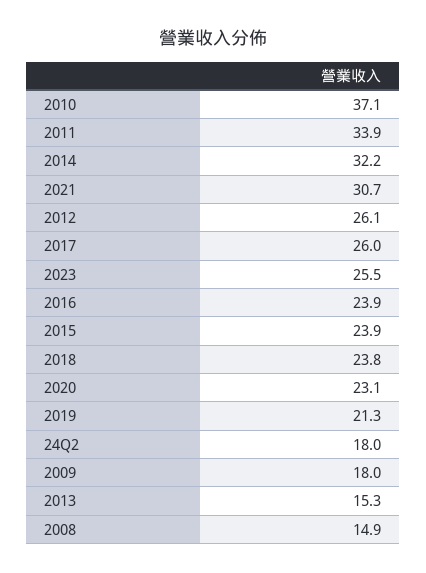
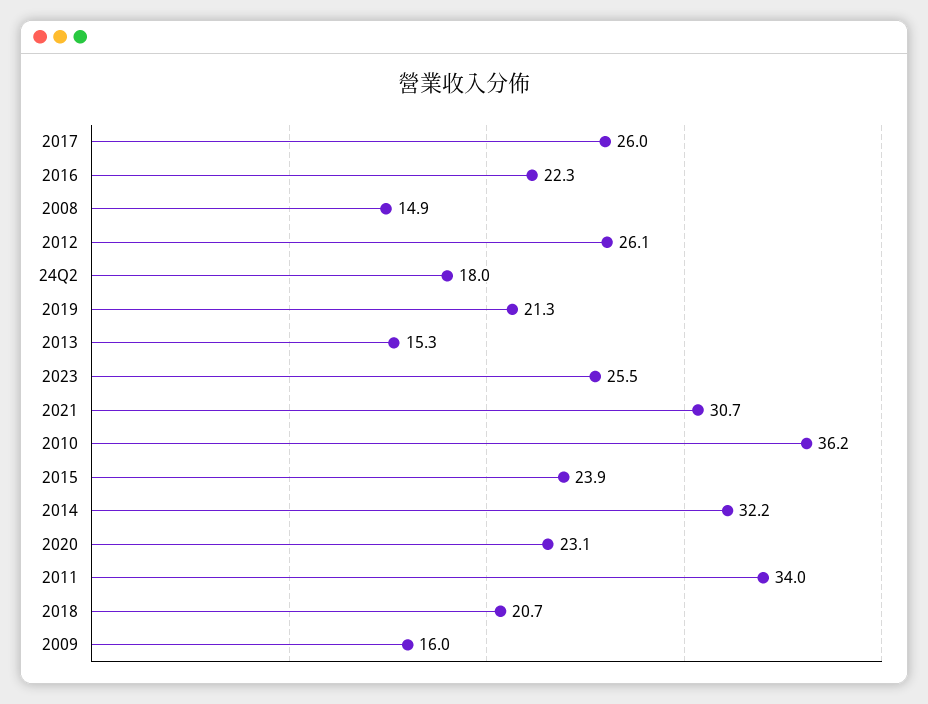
  {
-   "2010": 37.1,
+   "2010": 36.2,
-   "2011": 33.9,
+   "2011": 34,
    "2014": 32.2,
    "2021": 30.7,
    "2012": 26.1,
    "2017": 26,
    "2023": 25.5,
-   "2016": 23.9,
+   "2016": 22.3,
    "2015": 23.9,
-   "2018": 23.8,
+   "2018": 20.7,
    "2020": 23.1,
    "2019": 21.3,
    "24Q2": 18,
-   "2009": 18,
+   "2009": 16,
    "2013": 15.3,
    "2008": 14.9
  }

